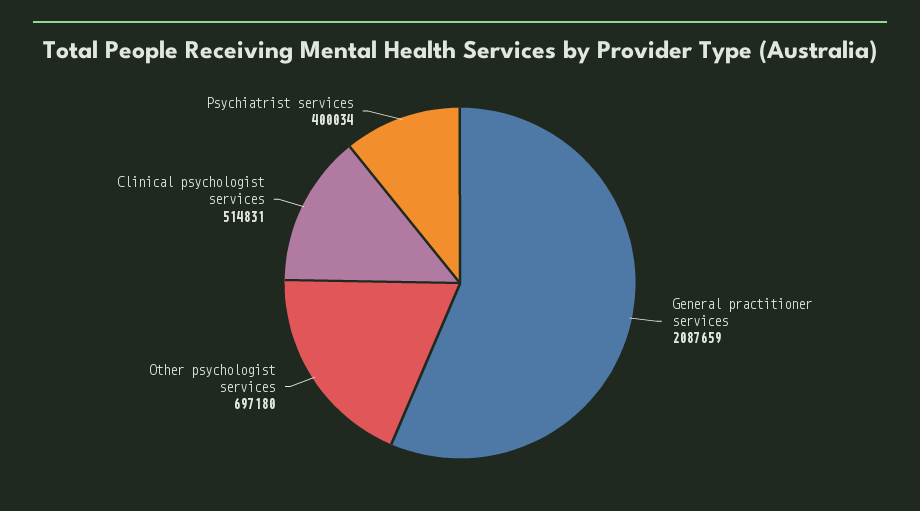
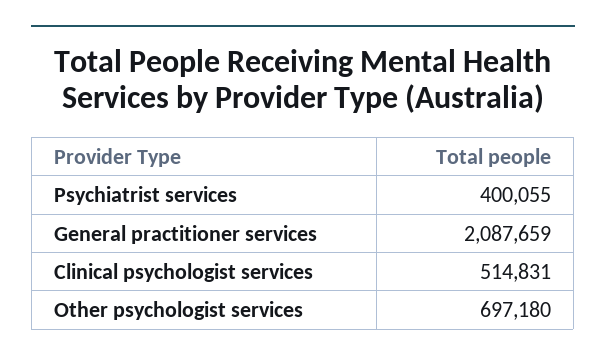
  {
    "General practitioner services": 2087659,
    "Other psychologist services": 697180,
    "Clinical psychologist services": 514831,
-   "Psychiatrist services": 400034
+   "Psychiatrist services": 400055
  }

